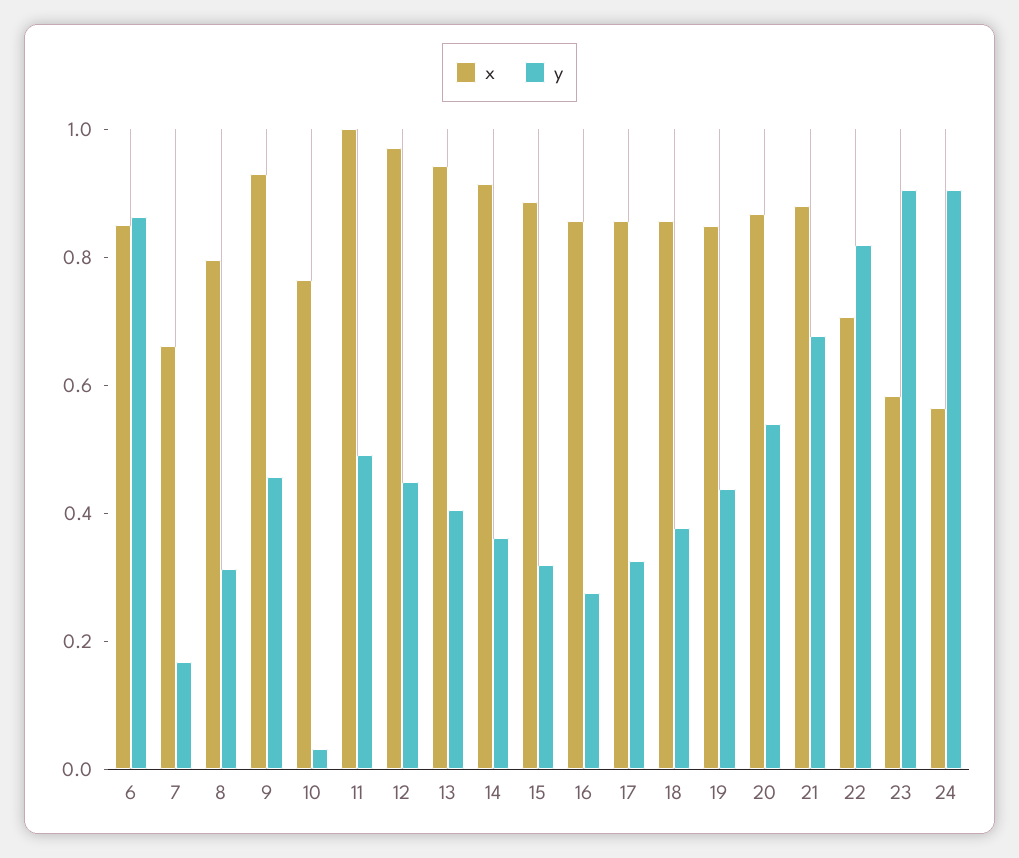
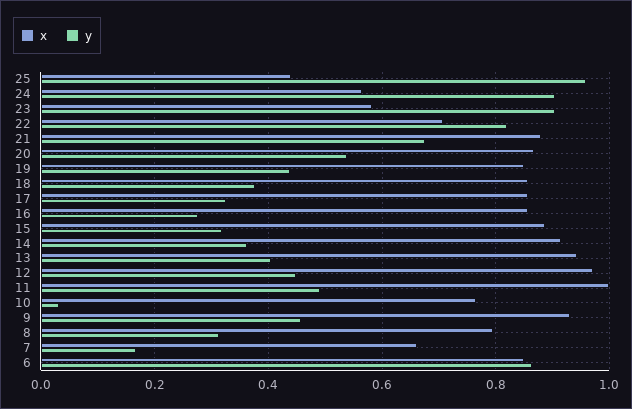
  {
    "x": {
      "6": 0.86,
      "7": 0.66,
      "8": 0.8,
      "9": 0.94,
      "10": 0.76,
      "11": 1,
      "12": 0.98,
      "13": 0.94,
      "14": 0.92,
      "15": 0.88,
      "16": 0.86,
      "17": 0.86,
      "18": 0.86,
      "19": 0.84,
      "20": 0.86,
      "21": 0.88,
      "22": 0.7,
      "23": 0.58,
-     "24": 0.56
+     "24": 0.56,
+     "25": 0.44
    },
    "y": {
      "6": 0.86,
      "7": 0.16,
      "8": 0.32,
      "9": 0.46,
      "10": 0.04,
      "11": 0.5,
      "12": 0.44,
      "13": 0.4,
      "14": 0.36,
      "15": 0.32,
      "16": 0.28,
      "17": 0.32,
      "18": 0.38,
      "19": 0.44,
      "20": 0.54,
      "21": 0.68,
      "22": 0.82,
      "23": 0.9,
-     "24": 0.9
+     "24": 0.9,
+     "25": 0.96
    }
  }

